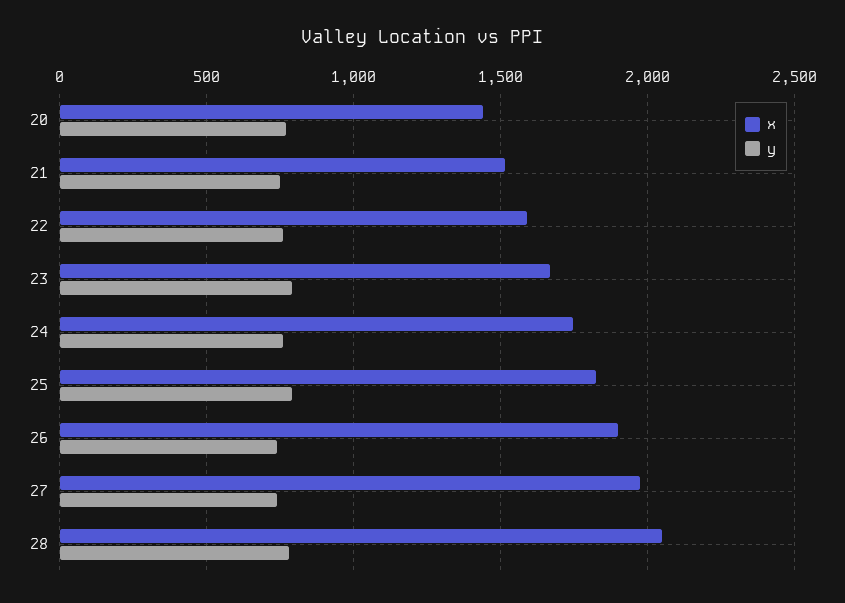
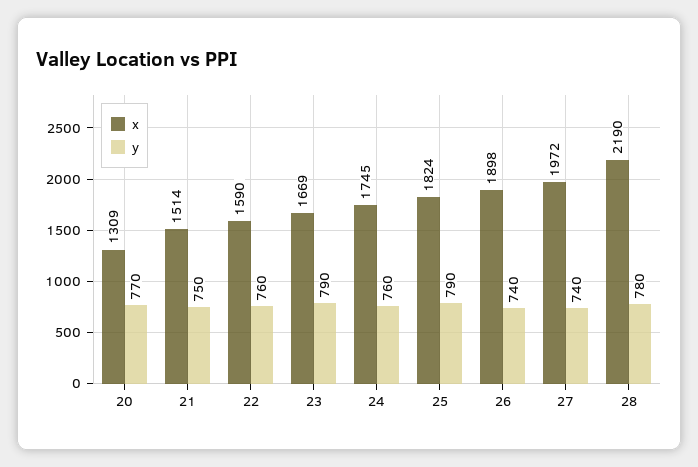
  {
    "x": {
-     "20": 1450,
+     "20": 1309,
      "21": 1514,
      "22": 1590,
      "23": 1669,
      "24": 1745,
      "25": 1824,
      "26": 1898,
      "27": 1972,
-     "28": 2050
+     "28": 2190
    },
    "y": {
      "20": 770,
      "21": 750,
      "22": 760,
      "23": 790,
      "24": 760,
      "25": 790,
      "26": 740,
      "27": 740,
      "28": 780
    }
  }

